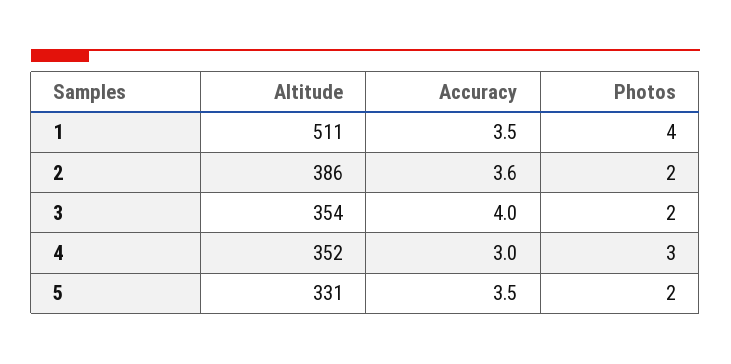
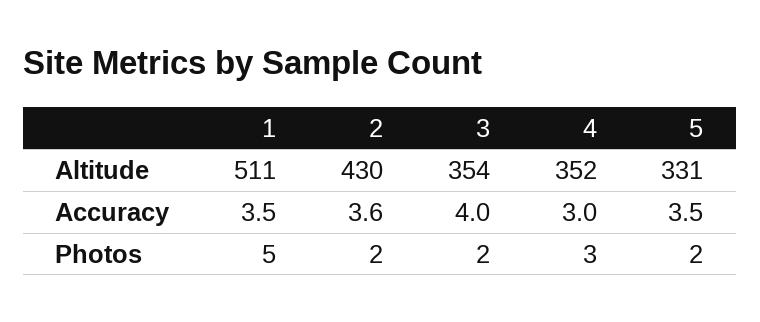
  {
    "Altitude": {
      "1": 511,
-     "2": 386,
+     "2": 430,
      "3": 354,
      "4": 352,
      "5": 331
    },
    "Accuracy": {
      "1": 3.5,
      "2": 3.6,
      "3": 4,
      "4": 3,
      "5": 3.5
    },
    "Photos": {
-     "1": 4,
+     "1": 5,
      "2": 2,
      "3": 2,
      "4": 3,
      "5": 2
    }
  }

